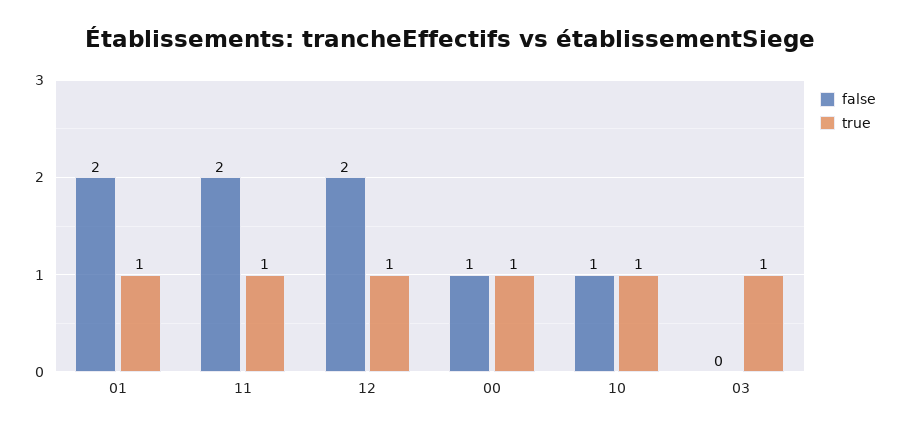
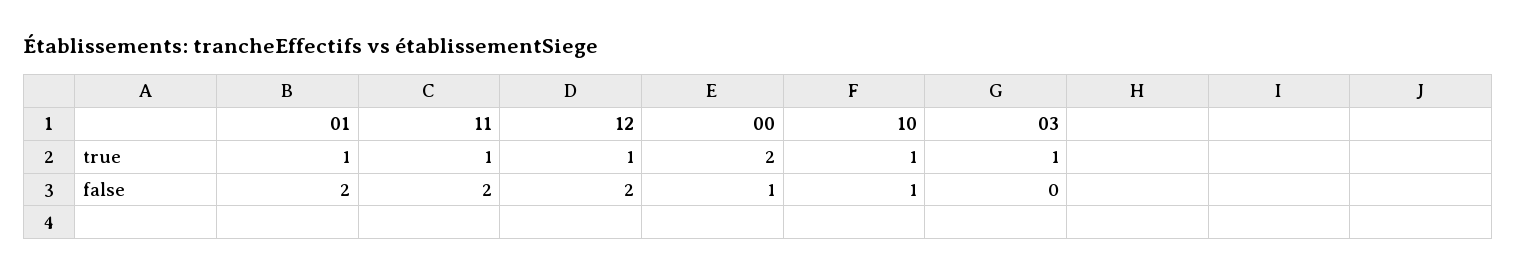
  {
    "false": {
      "01": 2,
      "11": 2,
      "12": 2,
      "00": 1,
      "10": 1,
      "03": 0
    },
    "true": {
      "01": 1,
      "11": 1,
      "12": 1,
-     "00": 1,
+     "00": 2,
      "10": 1,
      "03": 1
    }
  }

